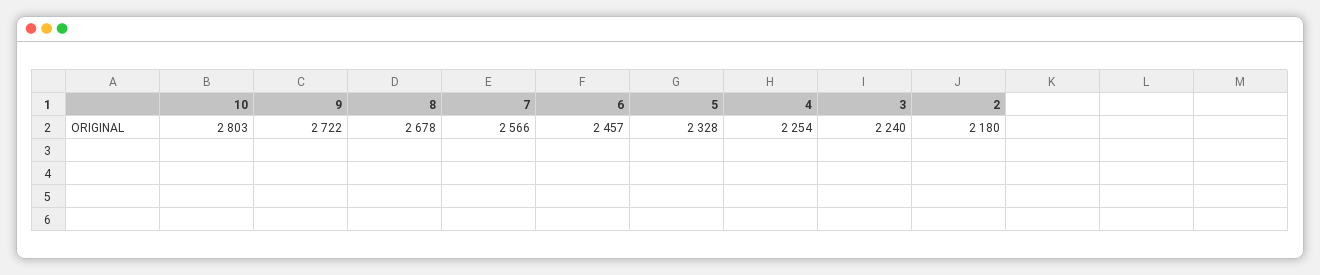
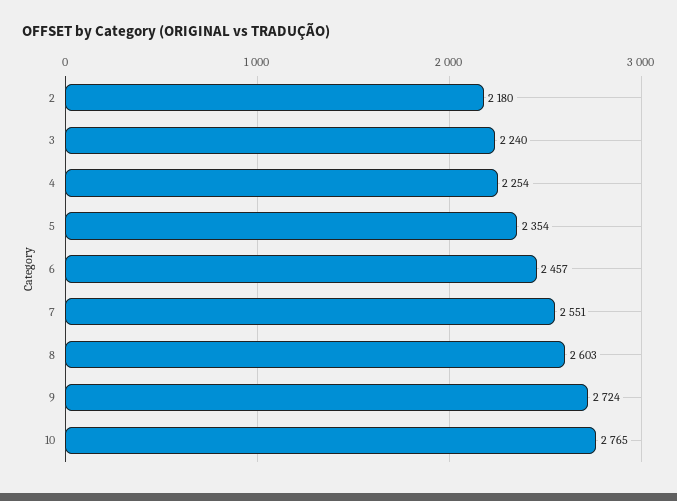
  {
-   "10": 2803,
+   "10": 2765,
-   "9": 2722,
+   "9": 2724,
-   "8": 2678,
+   "8": 2603,
-   "7": 2566,
+   "7": 2551,
    "6": 2457,
-   "5": 2328,
+   "5": 2354,
    "4": 2254,
    "3": 2240,
    "2": 2180
  }

